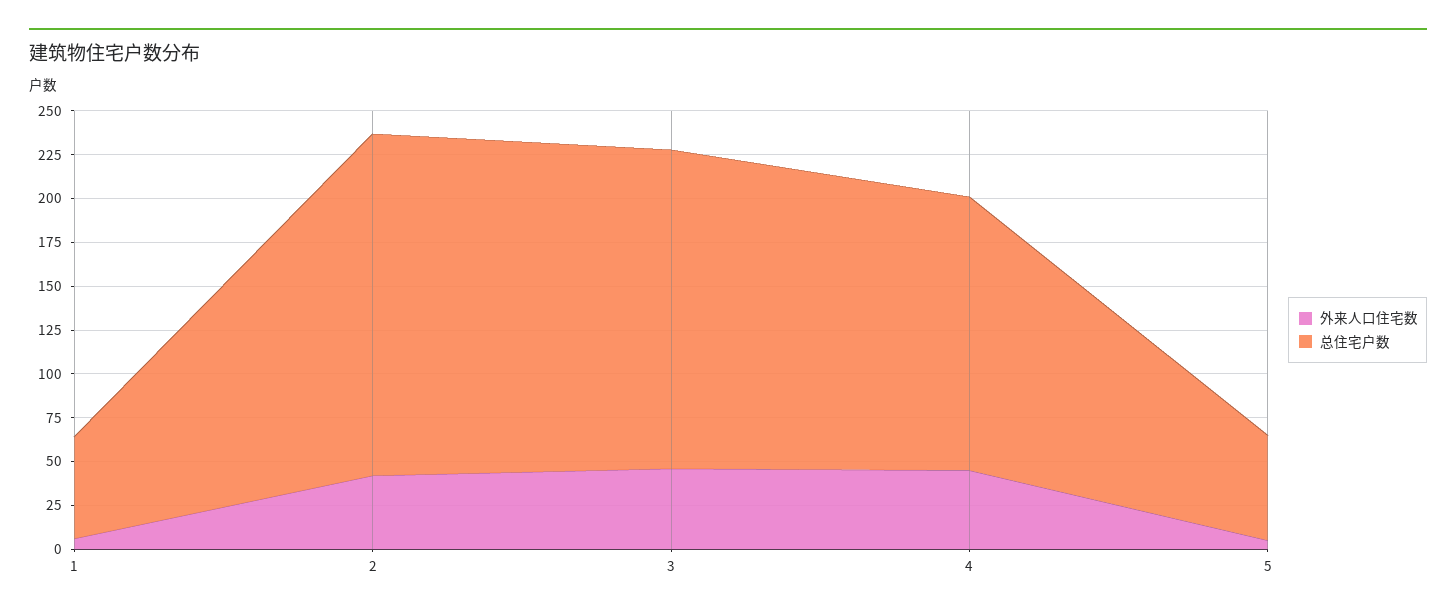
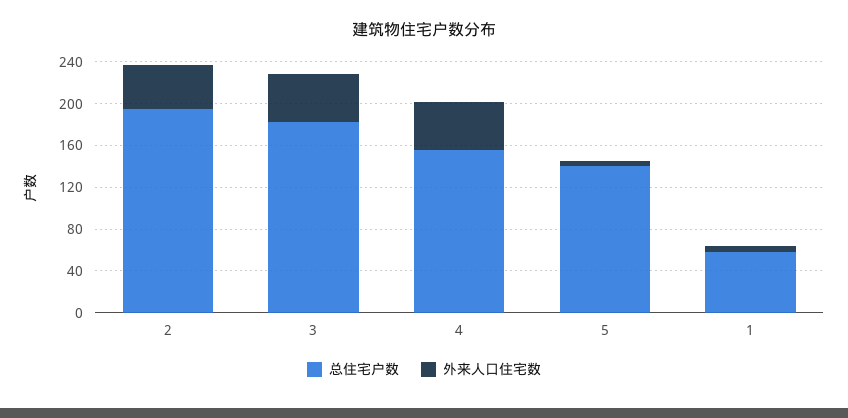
  {
    "外来人口住宅数": {
      "1": 5,
      "2": 40,
      "3": 45,
      "4": 45,
      "5": 5
    },
    "总住宅户数": {
      "1": 60,
      "2": 195,
      "3": 180,
      "4": 155,
-     "5": 60
+     "5": 140
    }
  }

